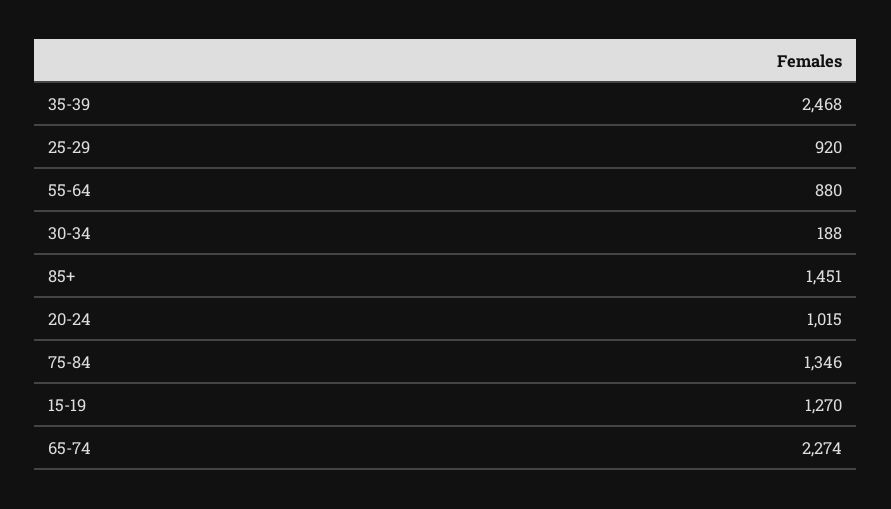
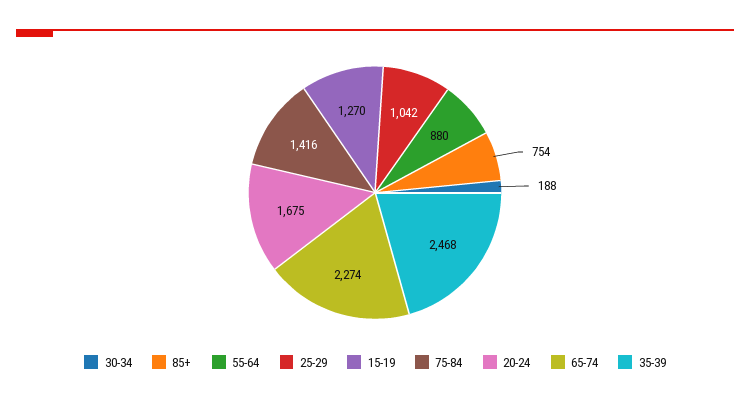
  {
    "35-39": 2468,
-   "25-29": 920,
+   "25-29": 1042,
    "55-64": 880,
    "30-34": 188,
-   "85+": 1451,
+   "85+": 754,
-   "20-24": 1015,
+   "20-24": 1675,
-   "75-84": 1346,
+   "75-84": 1416,
    "15-19": 1270,
    "65-74": 2274
  }

